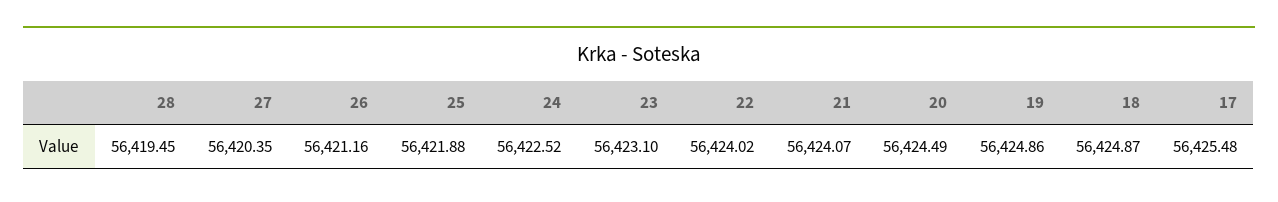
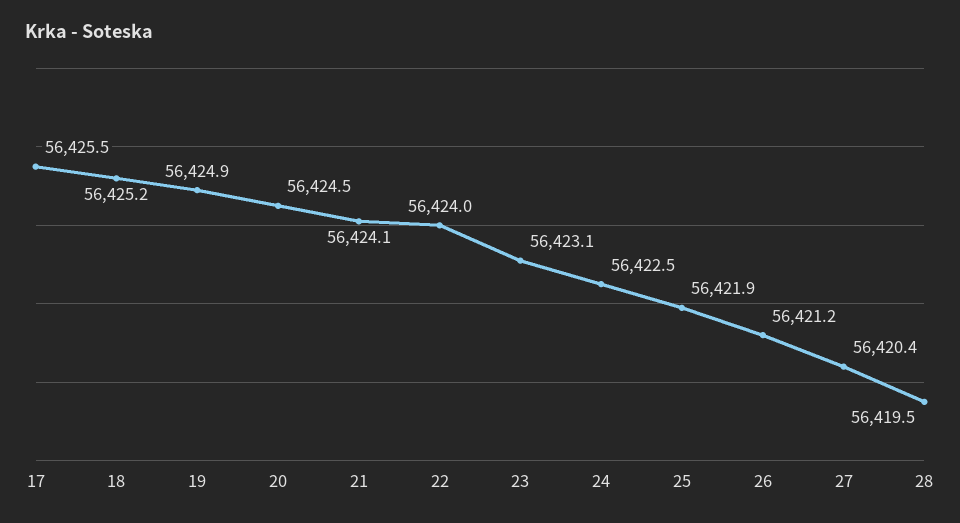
  {
    "28": 56419.45,
    "27": 56420.35,
    "26": 56421.16,
    "25": 56421.88,
    "24": 56422.52,
    "23": 56423.1,
    "22": 56424.02,
    "21": 56424.07,
    "20": 56424.49,
    "19": 56424.86,
-   "18": 56424.87,
+   "18": 56425.2,
    "17": 56425.48
  }

